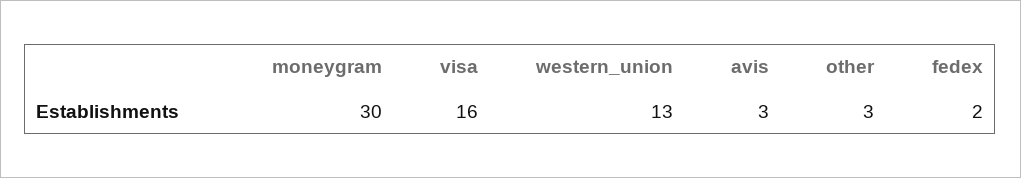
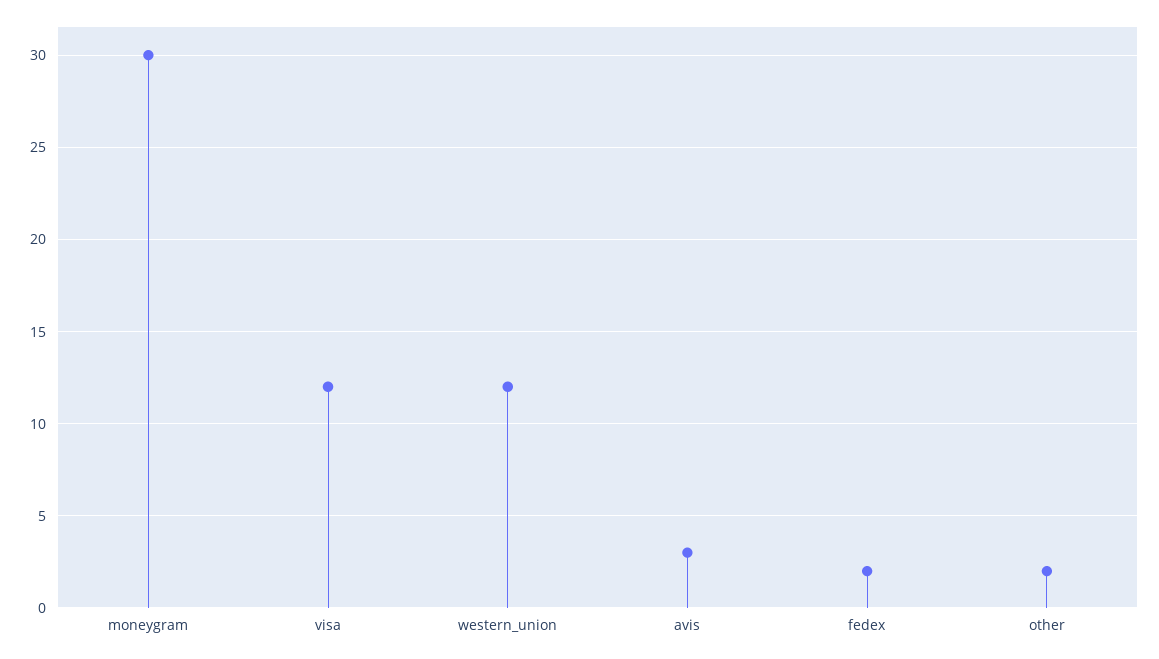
  {
    "moneygram": 30,
-   "visa": 16,
+   "visa": 12,
-   "western_union": 13,
+   "western_union": 12,
    "avis": 3,
-   "other": 3,
+   "other": 2,
    "fedex": 2
  }

